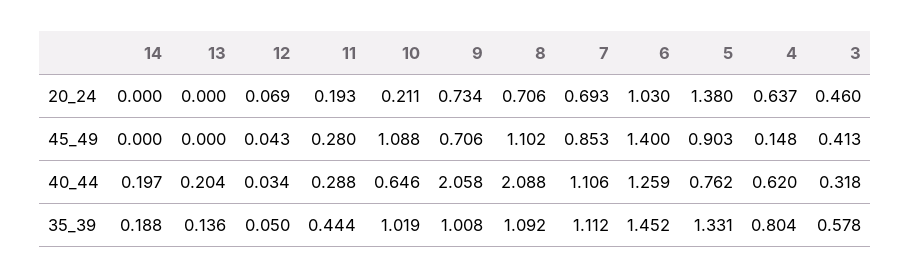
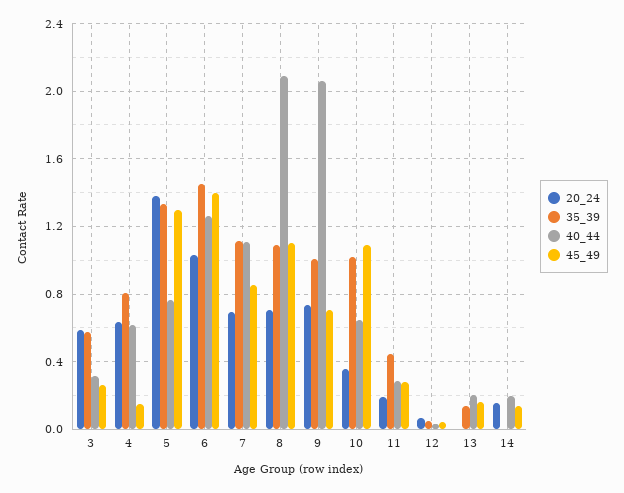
  {
    "20_24": {
-     "14": 0,
+     "14": 0.15,
      "13": 0,
      "12": 0.069,
      "11": 0.193,
-     "10": 0.211,
+     "10": 0.35,
      "9": 0.734,
      "8": 0.706,
      "7": 0.693,
      "6": 1.03,
      "5": 1.38,
      "4": 0.637,
-     "3": 0.46
+     "3": 0.6
    },
    "45_49": {
-     "14": 0,
+     "14": 0.15,
-     "13": 0,
+     "13": 0.15,
      "12": 0.043,
      "11": 0.28,
      "10": 1.088,
      "9": 0.706,
      "8": 1.102,
      "7": 0.853,
      "6": 1.4,
-     "5": 0.903,
+     "5": 1.3,
      "4": 0.148,
-     "3": 0.413
+     "3": 0.25
    },
    "40_44": {
      "14": 0.197,
      "13": 0.204,
      "12": 0.034,
      "11": 0.288,
      "10": 0.646,
      "9": 2.058,
      "8": 2.088,
      "7": 1.106,
      "6": 1.259,
      "5": 0.762,
      "4": 0.62,
      "3": 0.318
    },
    "35_39": {
-     "14": 0.188,
+     "14": 0,
      "13": 0.136,
      "12": 0.05,
      "11": 0.444,
      "10": 1.019,
      "9": 1.008,
      "8": 1.092,
      "7": 1.112,
      "6": 1.452,
      "5": 1.331,
      "4": 0.804,
      "3": 0.578
    }
  }

